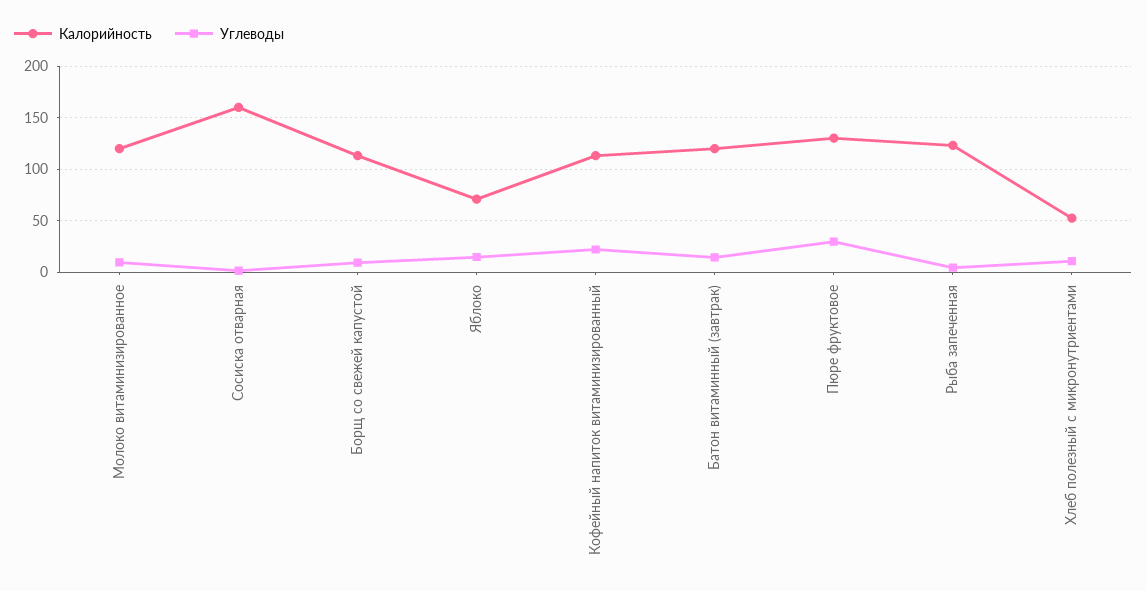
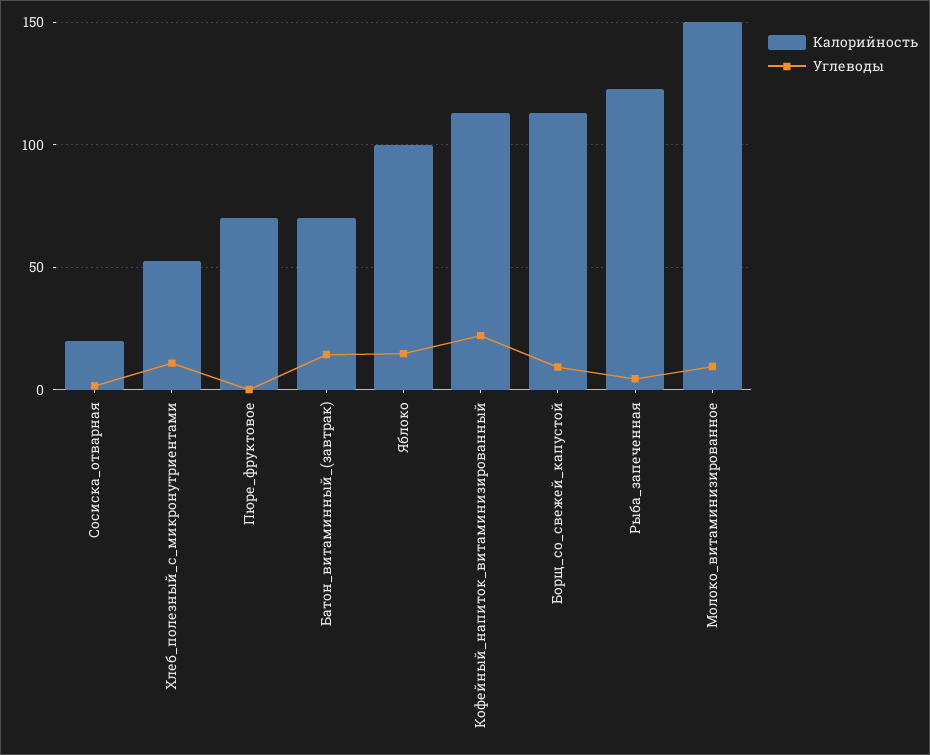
  {
    "Калорийность": {
-     "Молоко витаминизированное": 120,
+     "Молоко витаминизированное": 150,
-     "Сосиска отварная": 160,
+     "Сосиска отварная": 20,
      "Борщ со свежей капустой": 115,
-     "Яблоко": 70,
+     "Яблоко": 100,
      "Кофейный напиток витаминизированный": 115,
-     "Батон витаминный (завтрак)": 120,
+     "Батон витаминный (завтрак)": 70,
-     "Пюре фруктовое": 130,
+     "Пюре фруктовое": 70,
      "Рыба запеченная": 125,
      "Хлеб полезный с микронутриентами": 55
    },
    "Углеводы": {
      "Молоко витаминизированное": 10,
      "Сосиска отварная": 0,
      "Борщ со свежей капустой": 10,
      "Яблоко": 15,
      "Кофейный напиток витаминизированный": 20,
      "Батон витаминный (завтрак)": 15,
-     "Пюре фруктовое": 30,
+     "Пюре фруктовое": 0,
      "Рыба запеченная": 5,
      "Хлеб полезный с микронутриентами": 10
    }
  }

